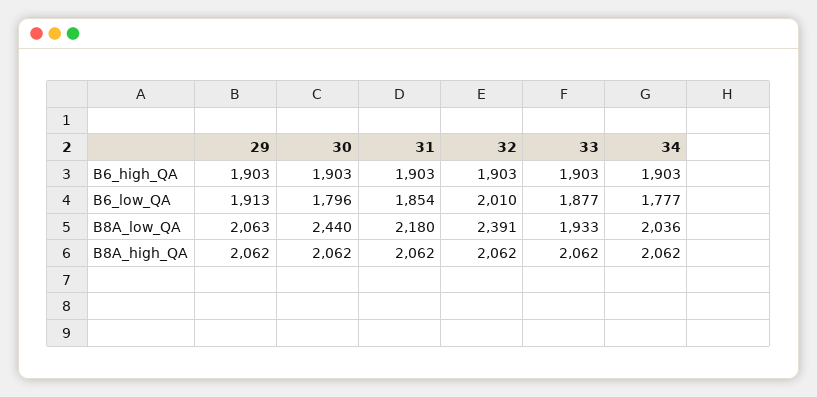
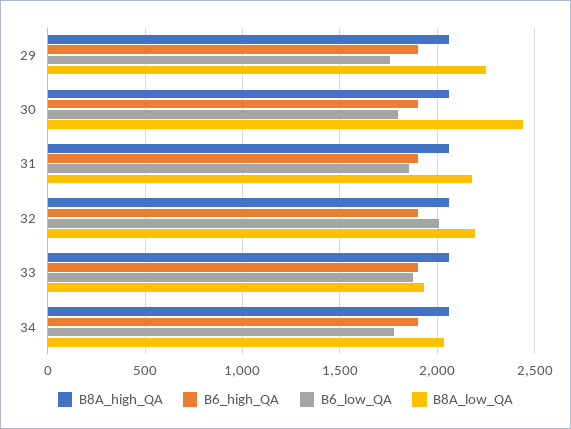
  {
    "B6_high_QA": {
      "29": 1903,
      "30": 1903,
      "31": 1903,
      "32": 1903,
      "33": 1903,
      "34": 1903
    },
    "B6_low_QA": {
-     "29": 1913,
+     "29": 1750,
      "30": 1796,
      "31": 1854,
      "32": 2010,
      "33": 1877,
      "34": 1777
    },
    "B8A_low_QA": {
-     "29": 2063,
+     "29": 2250,
      "30": 2440,
      "31": 2180,
-     "32": 2391,
+     "32": 2200,
      "33": 1933,
      "34": 2036
    },
    "B8A_high_QA": {
      "29": 2062,
      "30": 2062,
      "31": 2062,
      "32": 2062,
      "33": 2062,
      "34": 2062
    }
  }

